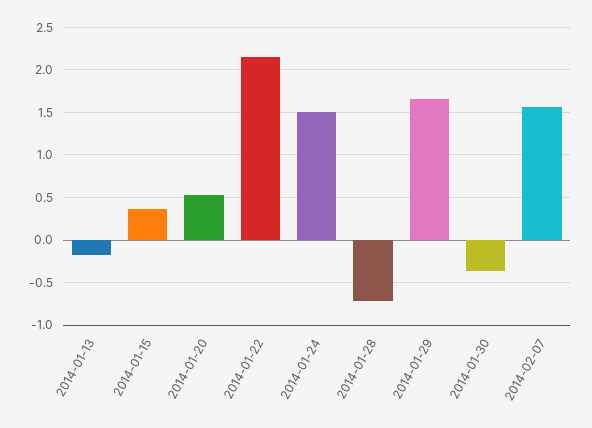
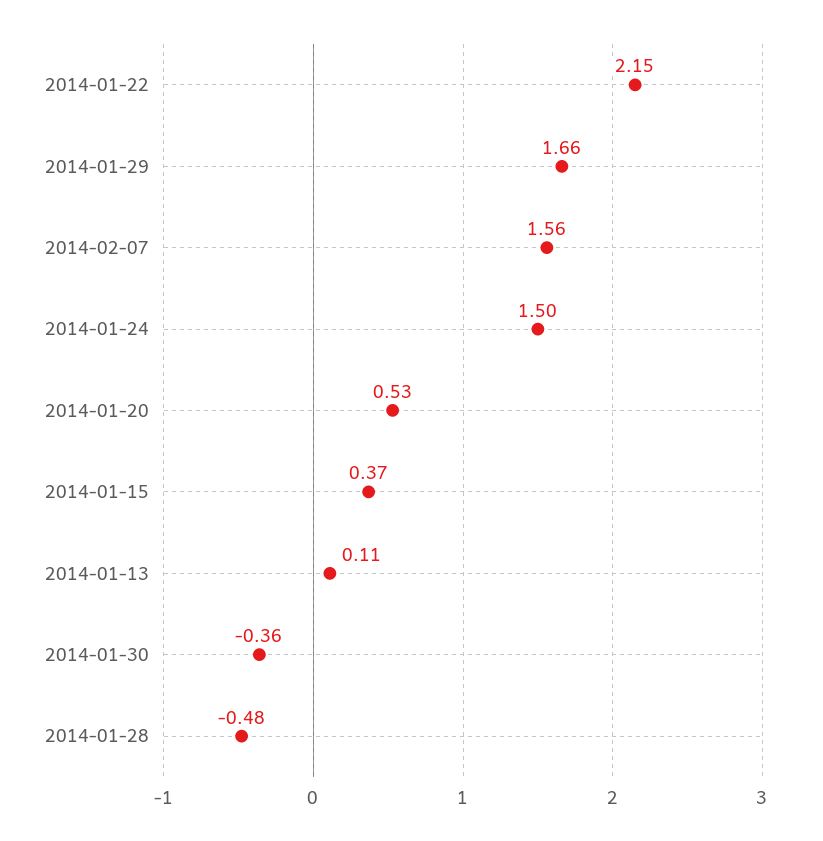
  {
-   "2014-01-13": -0.2,
+   "2014-01-13": 0.11,
    "2014-01-15": 0.37,
    "2014-01-20": 0.53,
    "2014-01-22": 2.15,
    "2014-01-24": 1.5,
-   "2014-01-28": -0.7,
+   "2014-01-28": -0.48,
    "2014-01-29": 1.66,
    "2014-01-30": -0.36,
    "2014-02-07": 1.56
  }

